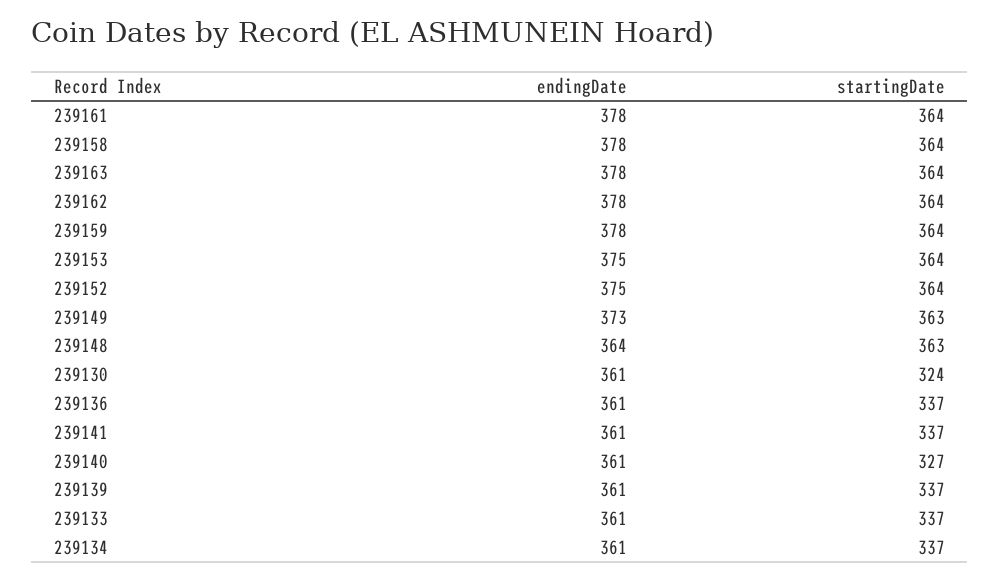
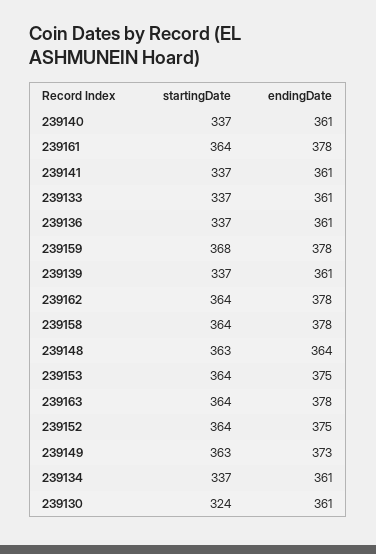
  {
    "endingDate": {
      "239161": 378,
      "239158": 378,
      "239163": 378,
      "239162": 378,
      "239159": 378,
      "239153": 375,
      "239152": 375,
      "239149": 373,
      "239148": 364,
      "239130": 361,
      "239136": 361,
      "239141": 361,
      "239140": 361,
      "239139": 361,
      "239133": 361,
      "239134": 361
    },
    "startingDate": {
      "239161": 364,
      "239158": 364,
      "239163": 364,
      "239162": 364,
-     "239159": 364,
+     "239159": 368,
      "239153": 364,
      "239152": 364,
      "239149": 363,
      "239148": 363,
      "239130": 324,
      "239136": 337,
      "239141": 337,
-     "239140": 327,
+     "239140": 337,
      "239139": 337,
      "239133": 337,
      "239134": 337
    }
  }

